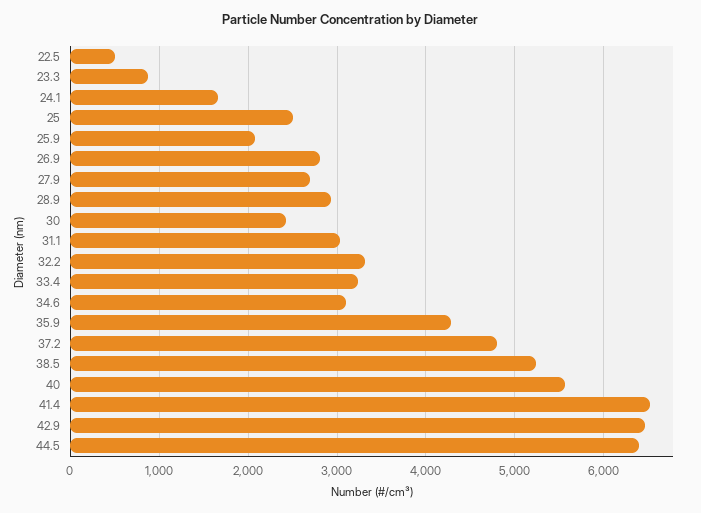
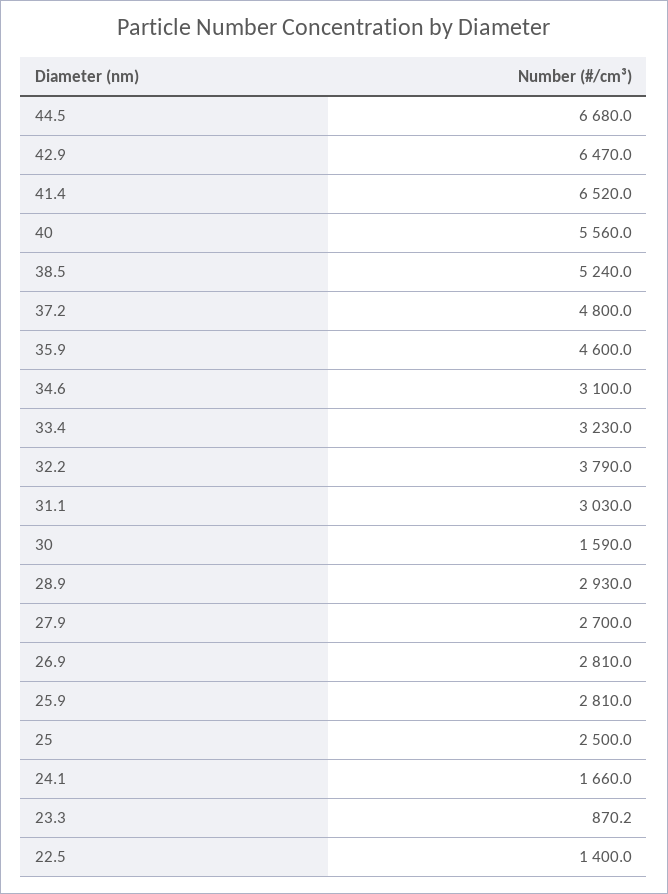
  {
-   "22.5": 500,
+   "22.5": 1400,
    "23.3": 870.2,
    "24.1": 1660,
    "25": 2500,
-   "25.9": 2100,
+   "25.9": 2810,
    "26.9": 2810,
    "27.9": 2700,
    "28.9": 2930,
-   "30": 2400,
+   "30": 1590,
    "31.1": 3030,
-   "32.2": 3300,
+   "32.2": 3790,
    "33.4": 3230,
    "34.6": 3100,
-   "35.9": 4300,
+   "35.9": 4600,
    "37.2": 4800,
    "38.5": 5240,
    "40": 5560,
    "41.4": 6520,
    "42.9": 6470,
-   "44.5": 6400
+   "44.5": 6680
  }

